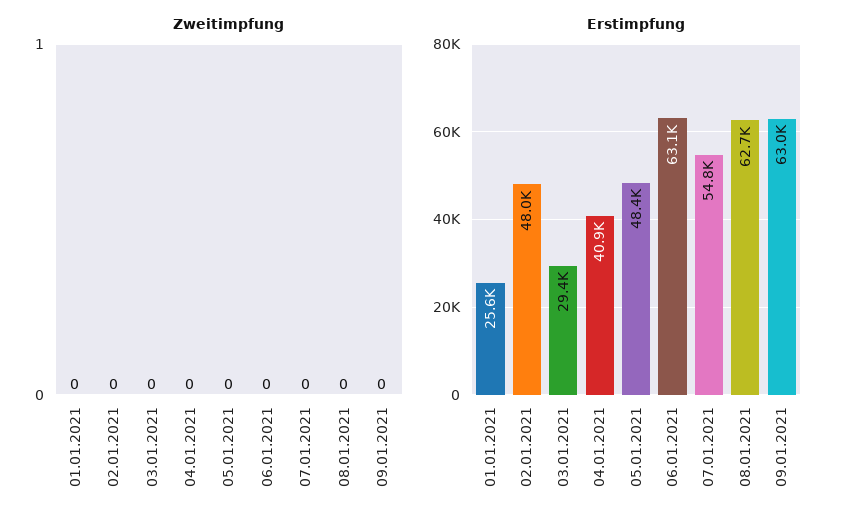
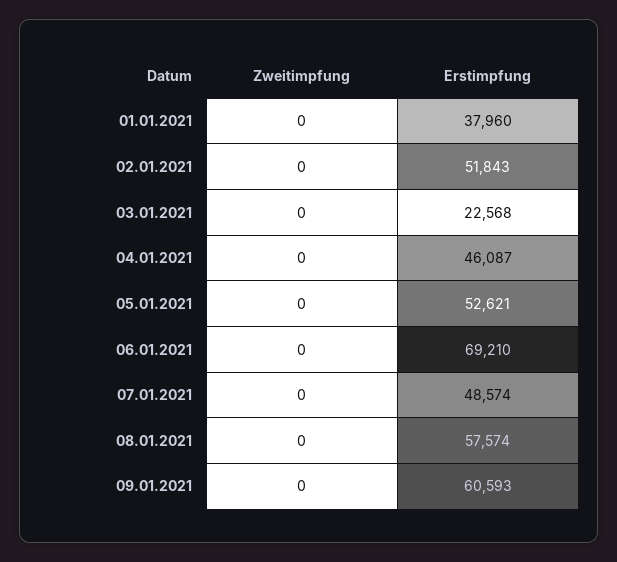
  {
    "Zweitimpfung": {
      "01.01.2021": 0,
      "02.01.2021": 0,
      "03.01.2021": 0,
      "04.01.2021": 0,
      "05.01.2021": 0,
      "06.01.2021": 0,
      "07.01.2021": 0,
      "08.01.2021": 0,
      "09.01.2021": 0
    },
    "Erstimpfung": {
-     "01.01.2021": 25600,
+     "01.01.2021": 37960,
-     "02.01.2021": 48000,
+     "02.01.2021": 51843,
-     "03.01.2021": 29400,
+     "03.01.2021": 22568,
-     "04.01.2021": 40900,
+     "04.01.2021": 46087,
-     "05.01.2021": 48400,
+     "05.01.2021": 52621,
-     "06.01.2021": 63100,
+     "06.01.2021": 69210,
-     "07.01.2021": 54800,
+     "07.01.2021": 48574,
-     "08.01.2021": 62700,
+     "08.01.2021": 57574,
-     "09.01.2021": 63000
+     "09.01.2021": 60593
    }
  }

